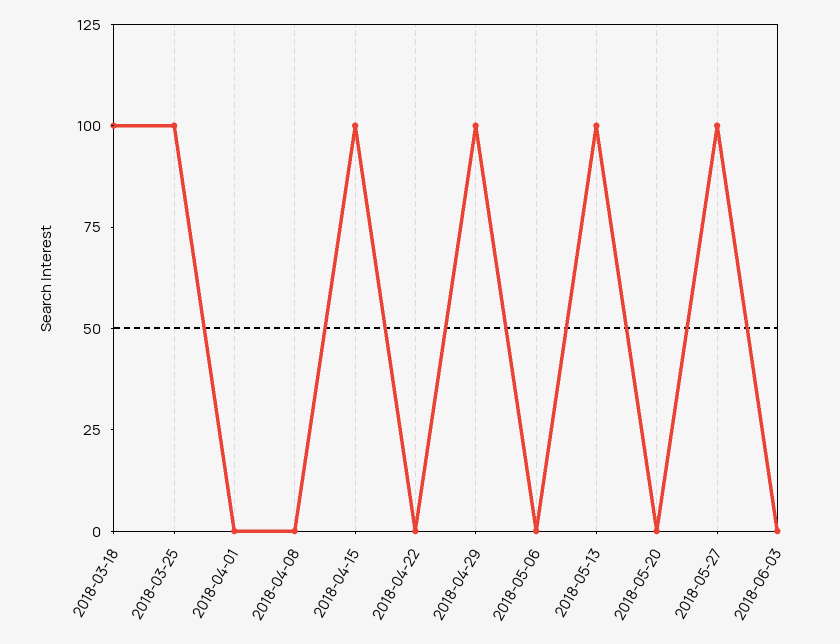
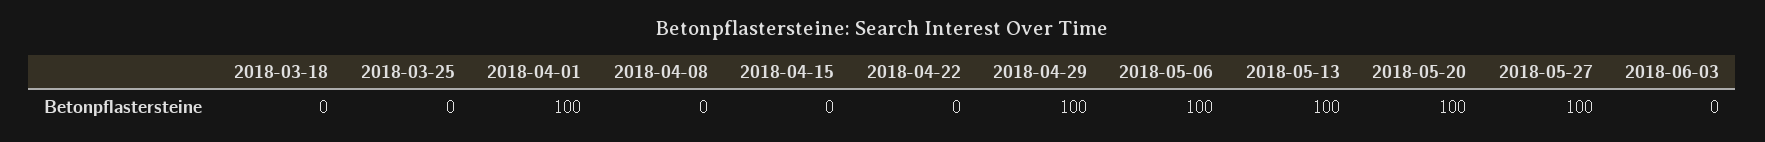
  {
-   "2018-03-18": 100,
+   "2018-03-18": 0,
-   "2018-03-25": 100,
+   "2018-03-25": 0,
-   "2018-04-01": 0,
+   "2018-04-01": 100,
    "2018-04-08": 0,
-   "2018-04-15": 100,
+   "2018-04-15": 0,
    "2018-04-22": 0,
    "2018-04-29": 100,
-   "2018-05-06": 0,
+   "2018-05-06": 100,
    "2018-05-13": 100,
-   "2018-05-20": 0,
+   "2018-05-20": 100,
    "2018-05-27": 100,
    "2018-06-03": 0
  }

